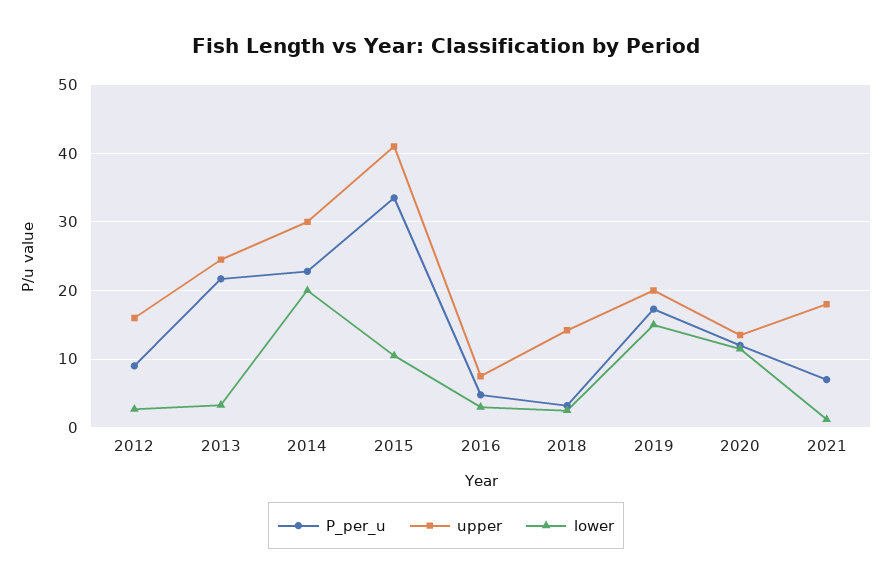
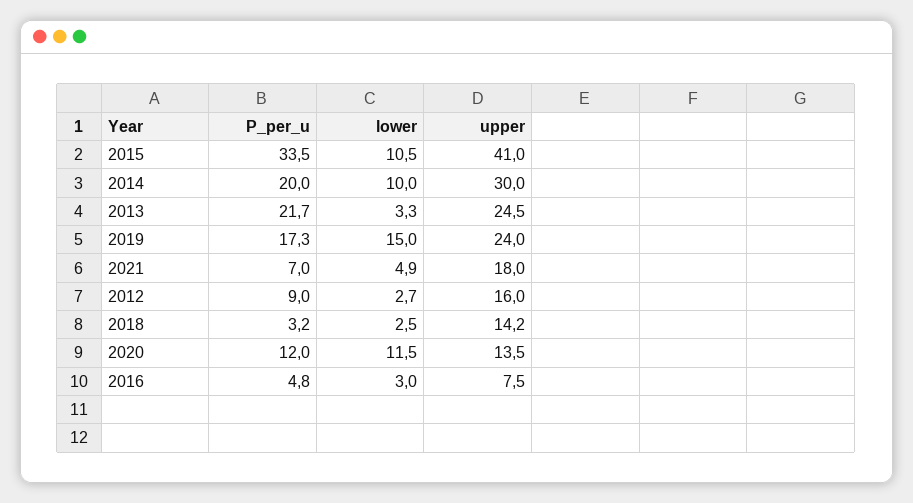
  {
    "P_per_u": {
      "2012": 9,
      "2013": 21.7,
-     "2014": 23,
+     "2014": 20,
      "2015": 33.5,
      "2016": 4.8,
      "2018": 3.2,
      "2019": 17.3,
      "2020": 12,
      "2021": 7
    },
    "upper": {
      "2012": 16,
      "2013": 24.5,
      "2014": 30,
      "2015": 41,
      "2016": 7.5,
      "2018": 14.2,
-     "2019": 20,
+     "2019": 24,
      "2020": 13.5,
      "2021": 18
    },
    "lower": {
      "2012": 2.7,
      "2013": 3.3,
-     "2014": 20,
+     "2014": 10,
      "2015": 10.5,
      "2016": 3,
      "2018": 2.5,
      "2019": 15,
      "2020": 11.5,
-     "2021": 1
+     "2021": 4.9
    }
  }

